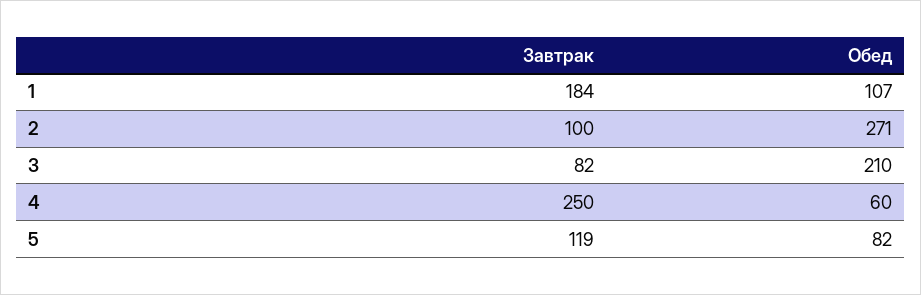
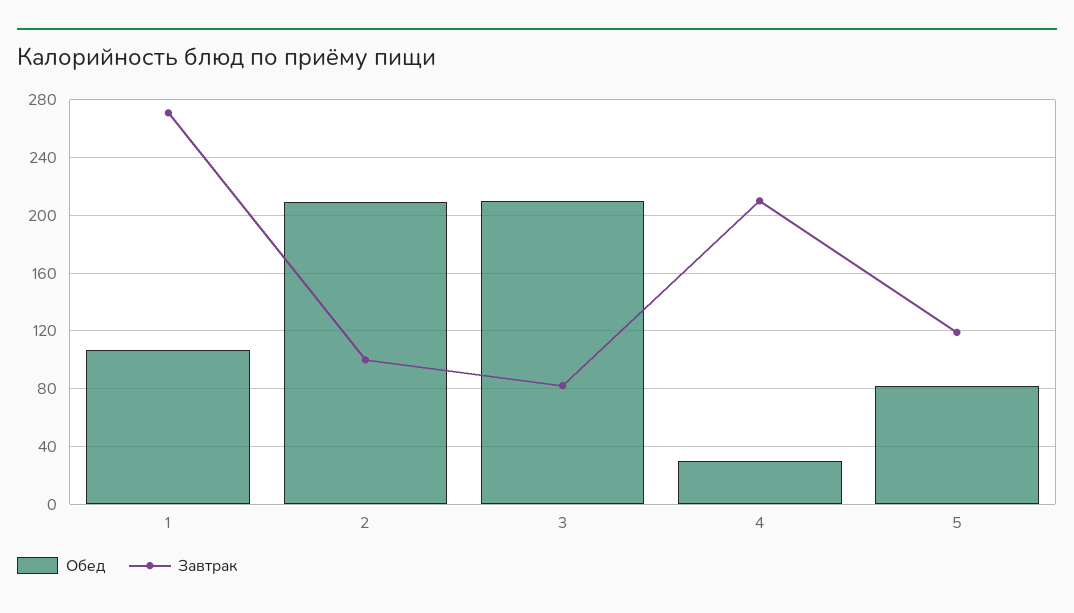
  {
    "Завтрак": {
-     "1": 184,
+     "1": 270,
      "2": 100,
      "3": 82,
-     "4": 250,
+     "4": 210,
      "5": 119
    },
    "Обед": {
      "1": 107,
-     "2": 271,
+     "2": 210,
      "3": 210,
-     "4": 60,
+     "4": 30,
      "5": 82
    }
  }

